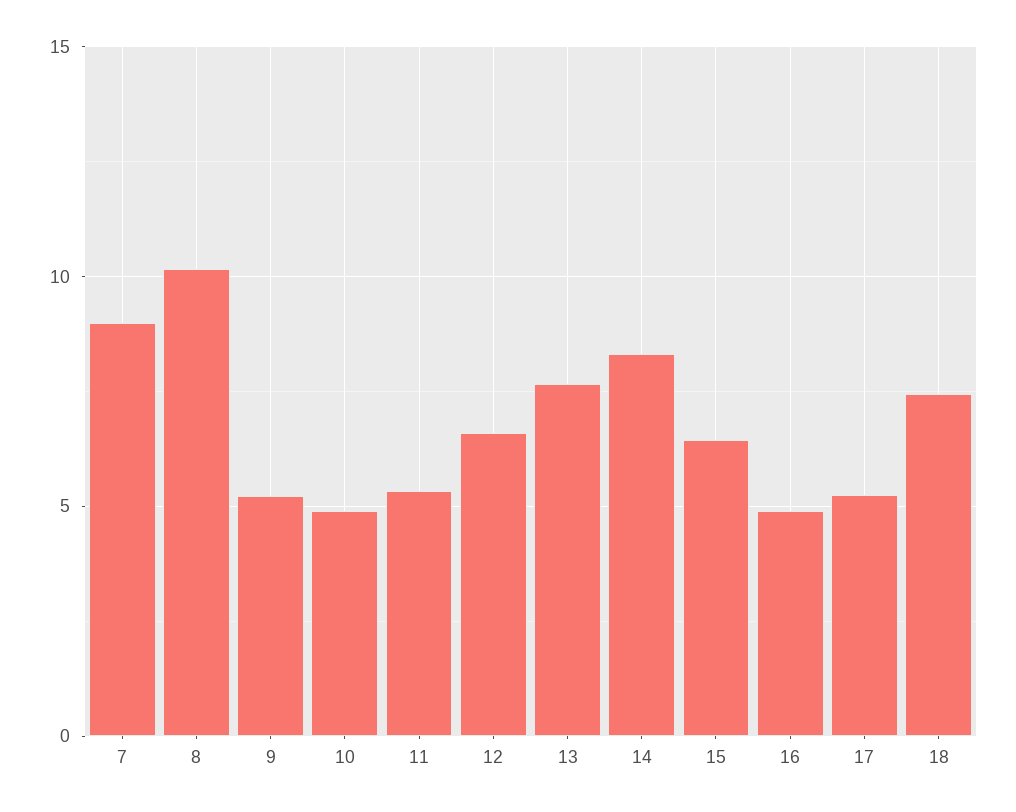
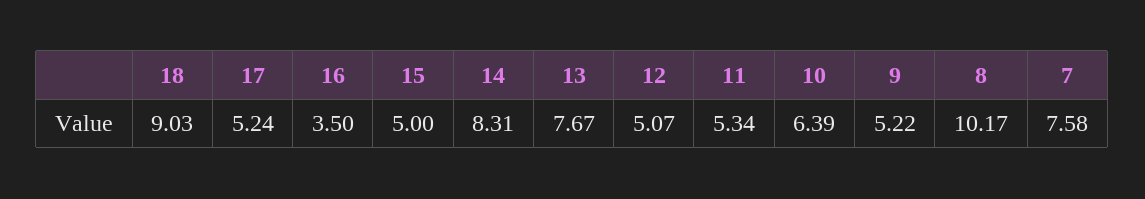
  {
-   "7": 9,
+   "7": 7.58,
    "8": 10.17,
    "9": 5.22,
-   "10": 5,
+   "10": 6.39,
    "11": 5.34,
-   "12": 6.5,
+   "12": 5.07,
    "13": 7.67,
    "14": 8.31,
-   "15": 6.5,
+   "15": 5,
-   "16": 5,
+   "16": 3.5,
    "17": 5.24,
-   "18": 7.5
+   "18": 9.03
  }

